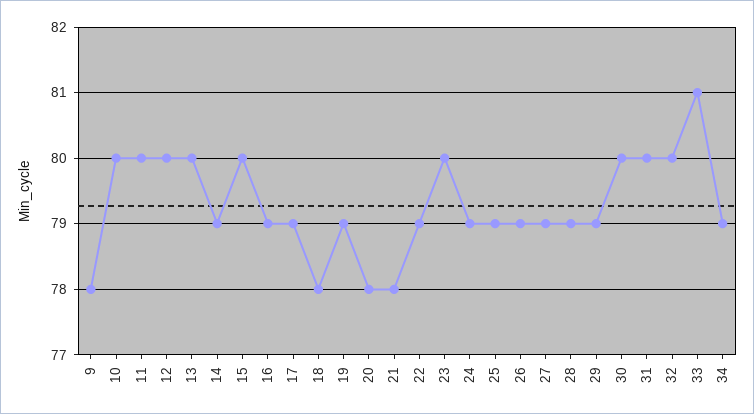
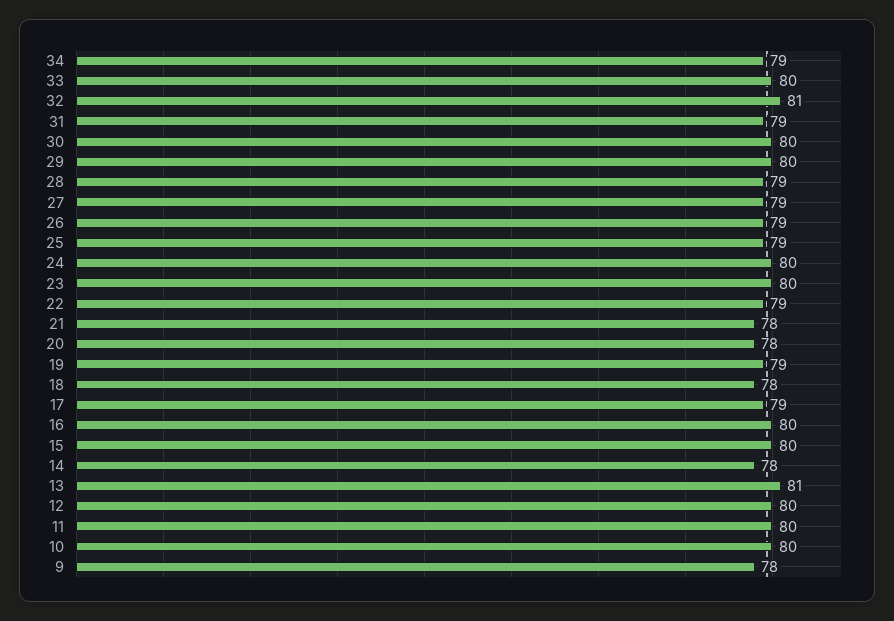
  {
    "9": 78,
    "10": 80,
    "11": 80,
    "12": 80,
-   "13": 80,
+   "13": 81,
-   "14": 79,
+   "14": 78,
    "15": 80,
-   "16": 79,
+   "16": 80,
    "17": 79,
    "18": 78,
    "19": 79,
    "20": 78,
    "21": 78,
    "22": 79,
    "23": 80,
-   "24": 79,
+   "24": 80,
    "25": 79,
    "26": 79,
    "27": 79,
    "28": 79,
-   "29": 79,
+   "29": 80,
    "30": 80,
-   "31": 80,
+   "31": 79,
-   "32": 80,
+   "32": 81,
-   "33": 81,
+   "33": 80,
    "34": 79
  }

